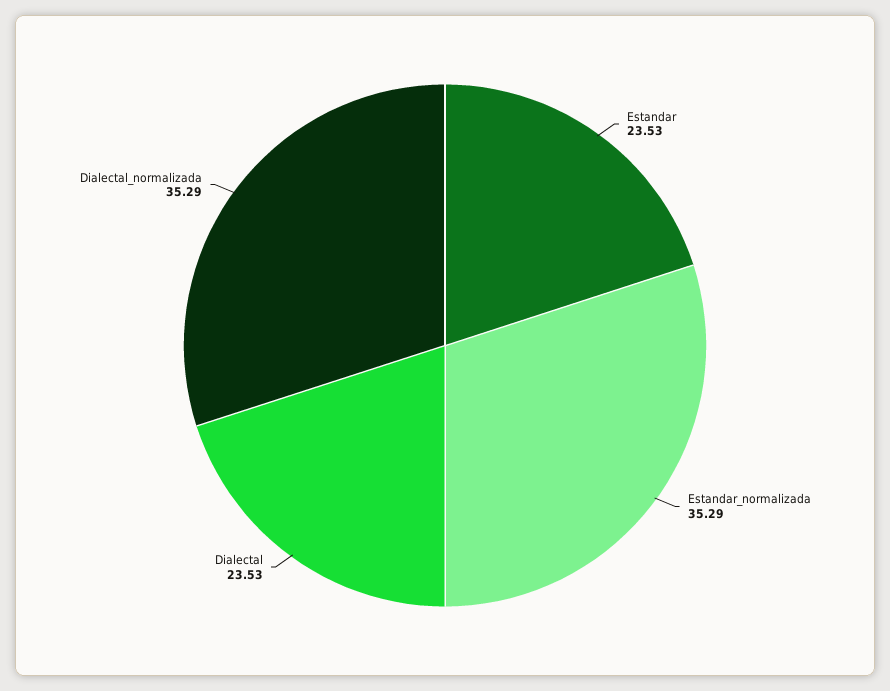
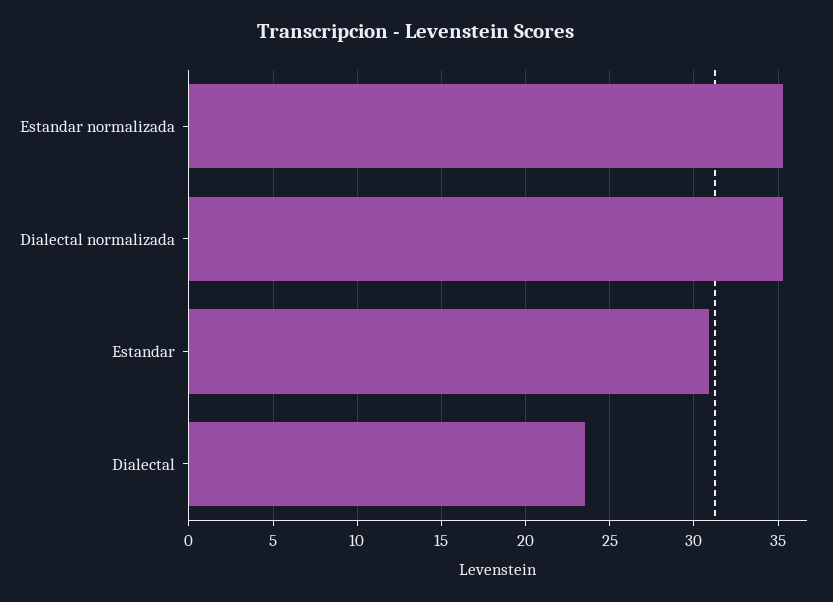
  {
-   "Estandar": 23.53,
+   "Estandar": 31,
    "Estandar_normalizada": 35.29,
    "Dialectal": 23.53,
    "Dialectal_normalizada": 35.29
  }

